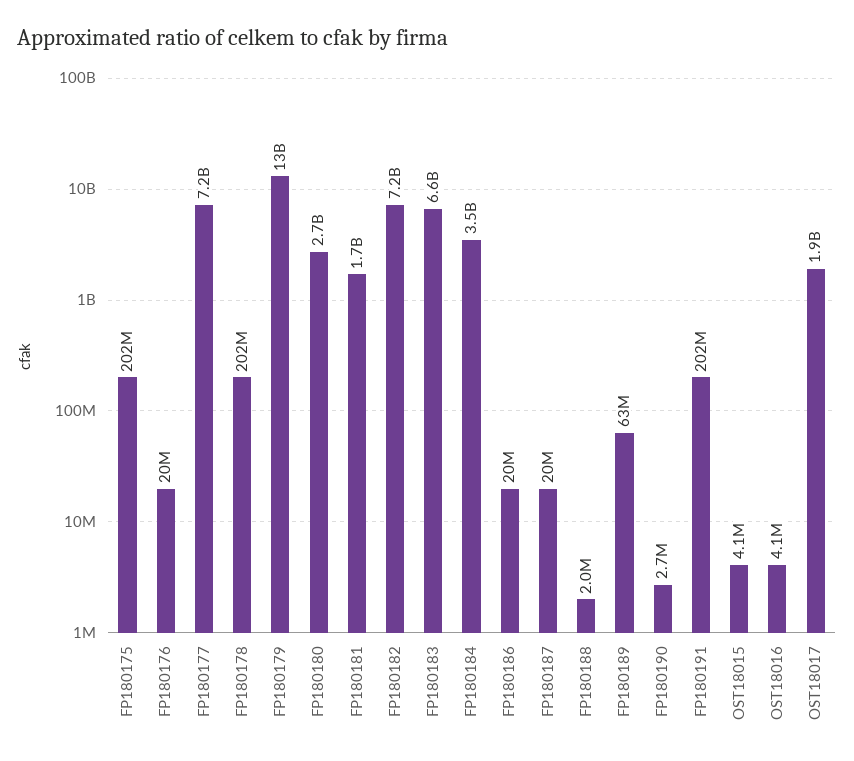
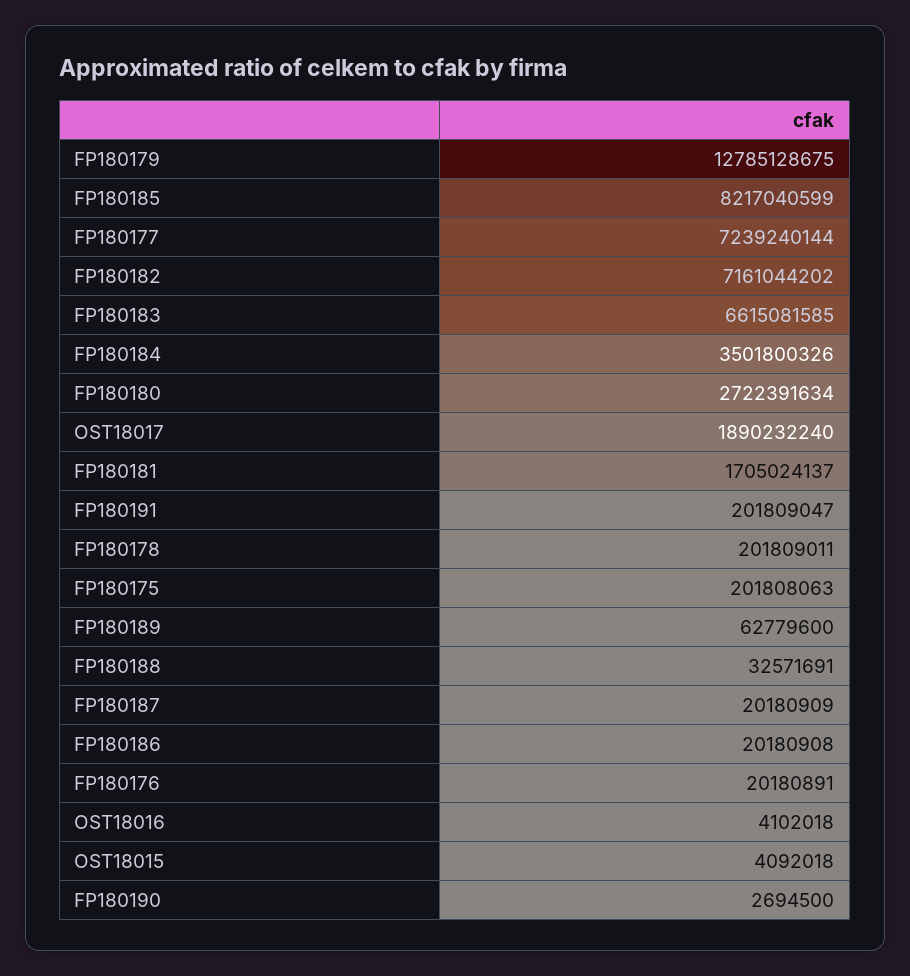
  {
    "FP180175": 201808063,
    "FP180176": 20180891,
    "FP180177": 7239240144,
    "FP180178": 201809011,
    "FP180179": 12785128675,
    "FP180180": 2722391634,
    "FP180181": 1705024137,
    "FP180182": 7161044202,
    "FP180183": 6615081585,
    "FP180184": 3501800326,
    "FP180186": 20180908,
    "FP180187": 20180909,
-   "FP180188": 2000000,
+   "FP180188": 32571691,
    "FP180189": 62779600,
    "FP180190": 2694500,
    "FP180191": 201809047,
    "OST18015": 4092018,
    "OST18016": 4102018,
-   "OST18017": 1890232240
+   "OST18017": 1890232240,
+   "FP180185": 8217040599
  }

